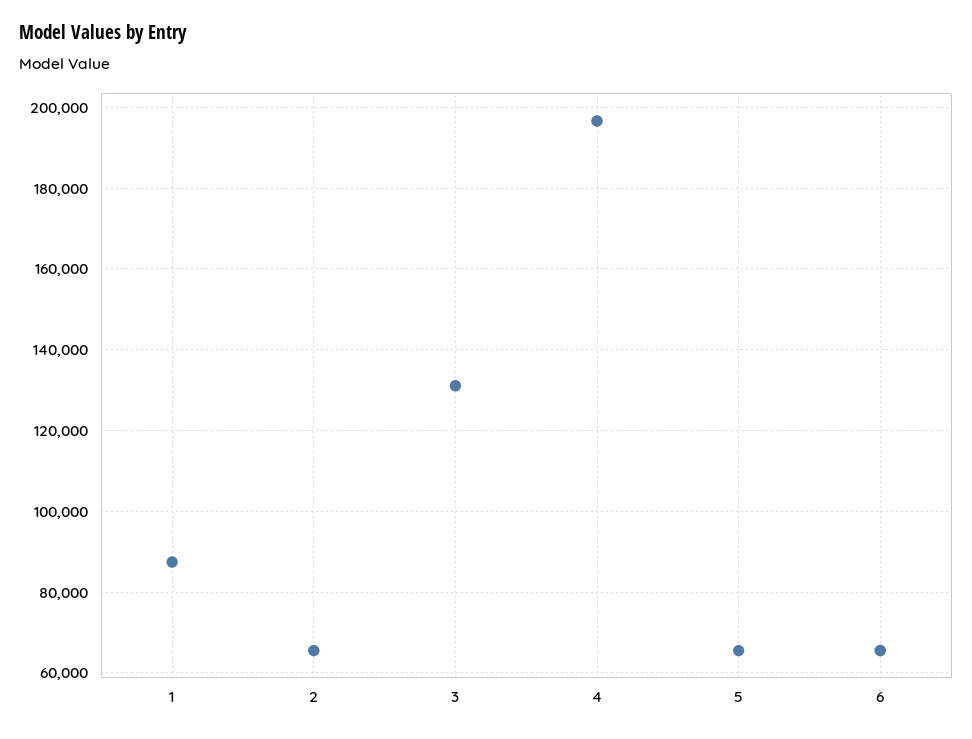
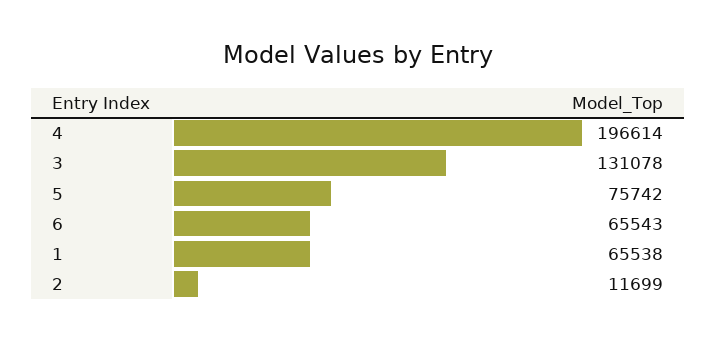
  {
-   "1": 88000,
+   "1": 65538,
-   "2": 66000,
+   "2": 11699,
    "3": 131078,
    "4": 196614,
-   "5": 66000,
+   "5": 75742,
    "6": 65543
  }

